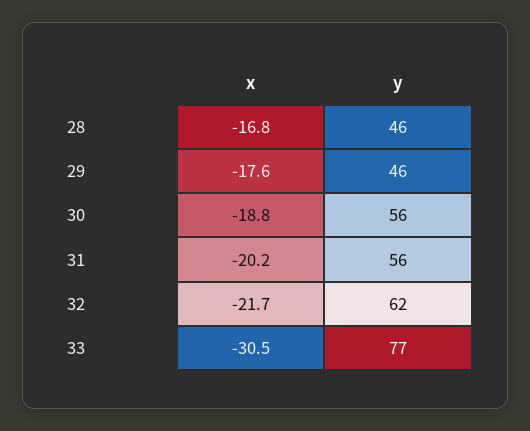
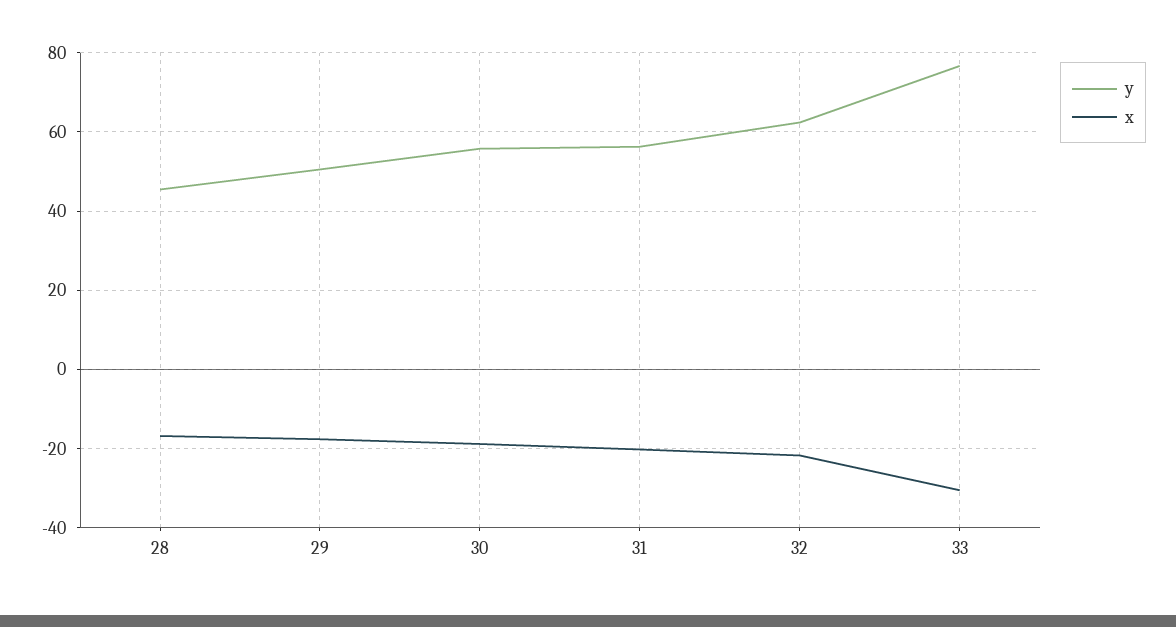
  {
    "x": {
      "28": -16.8,
      "29": -17.6,
      "30": -18.8,
      "31": -20.2,
      "32": -21.7,
      "33": -30.5
    },
    "y": {
      "28": 46,
-     "29": 46,
+     "29": 50,
      "30": 56,
      "31": 56,
      "32": 62,
      "33": 77
    }
  }

